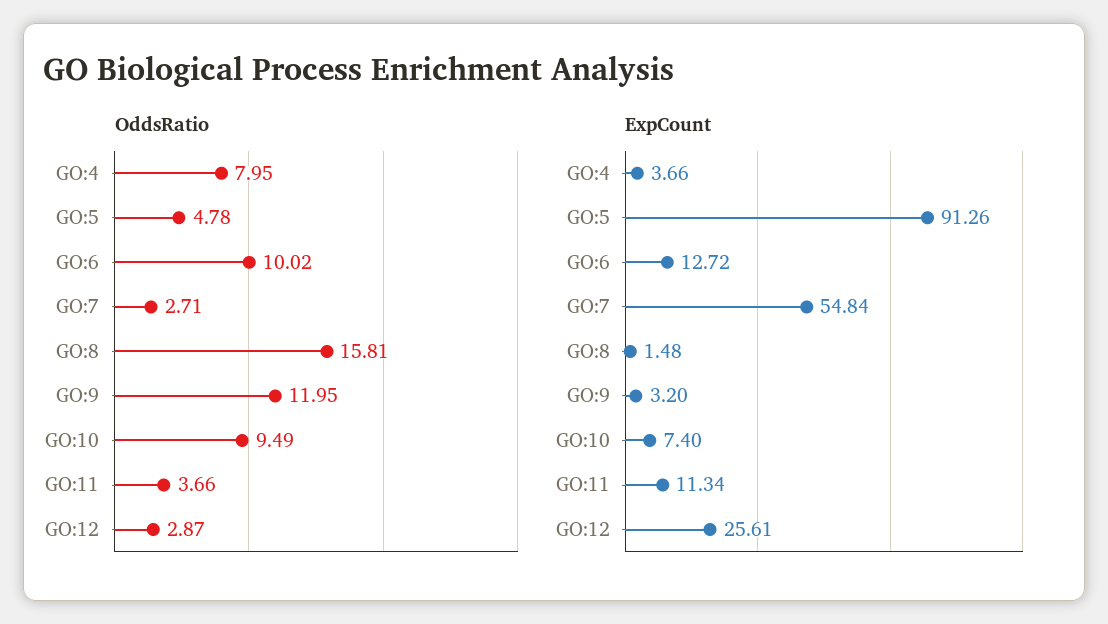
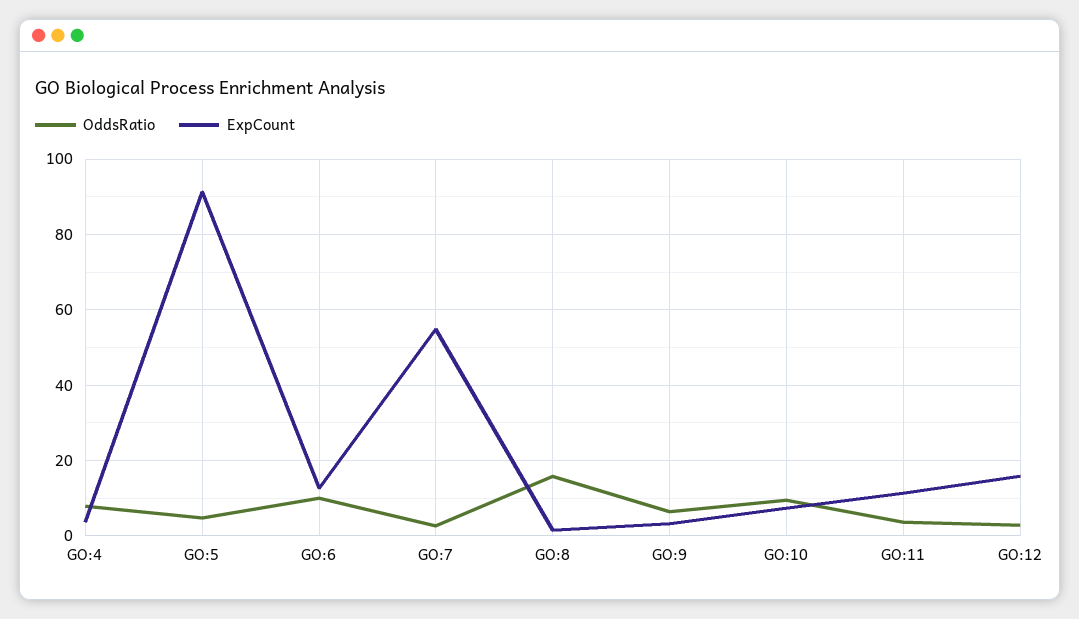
  {
    "OddsRatio": {
      "GO:4": 7.95,
      "GO:5": 4.78,
      "GO:6": 10.02,
      "GO:7": 2.71,
      "GO:8": 15.81,
-     "GO:9": 11.95,
+     "GO:9": 6,
      "GO:10": 9.49,
      "GO:11": 3.66,
      "GO:12": 2.87
    },
    "ExpCount": {
      "GO:4": 3.66,
      "GO:5": 91.26,
      "GO:6": 12.72,
      "GO:7": 54.84,
      "GO:8": 1.48,
      "GO:9": 3.2,
      "GO:10": 7.4,
      "GO:11": 11.34,
-     "GO:12": 25.61
+     "GO:12": 16
    }
  }

